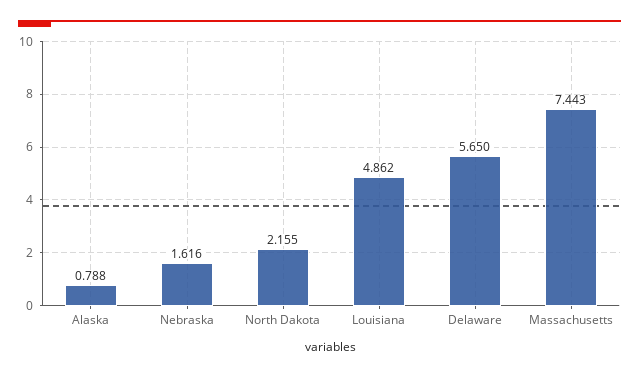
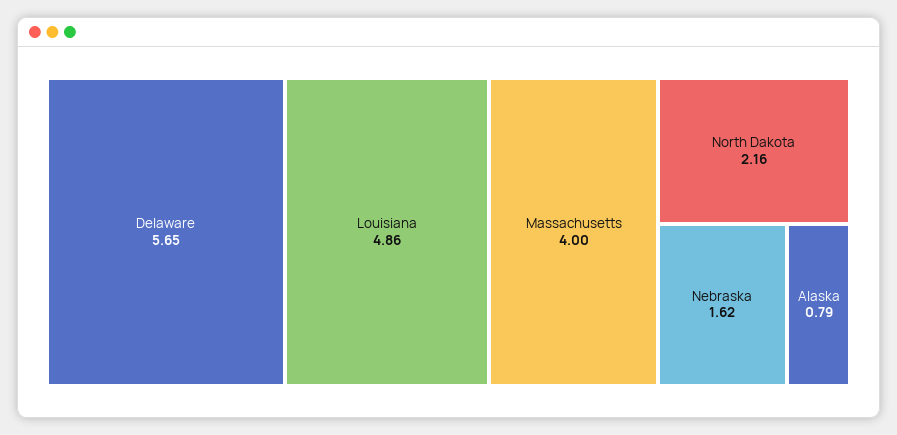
  {
    "Alaska": 0.788,
    "Nebraska": 1.616,
    "North Dakota": 2.155,
    "Louisiana": 4.862,
    "Delaware": 5.65,
-   "Massachusetts": 7.443
+   "Massachusetts": 4
  }

